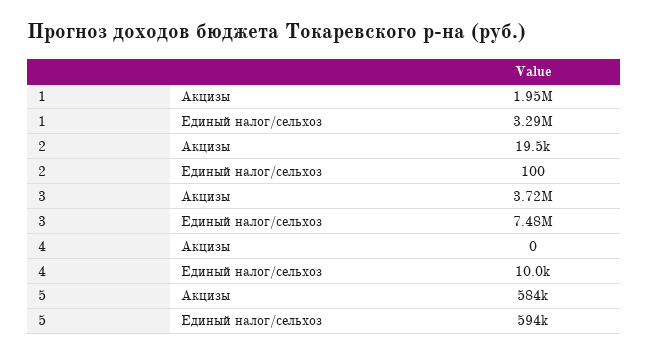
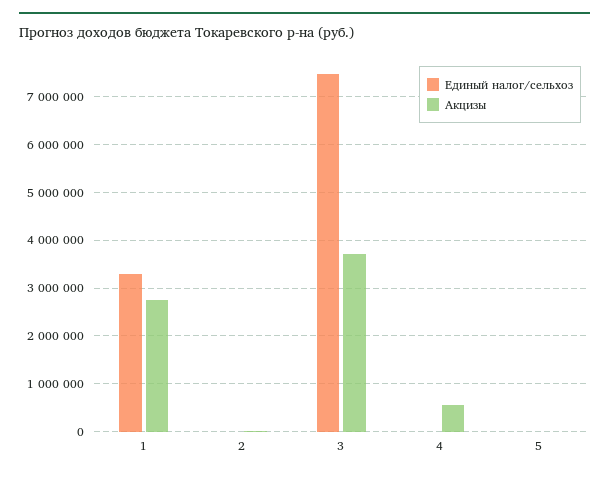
  {
    "Акцизы": {
-     "1": 1950000,
+     "1": 2800000,
      "2": 19500,
      "3": 3720000,
-     "4": 0,
+     "4": 600000,
-     "5": 584000
+     "5": 0
    },
    "Единый налог/сельхоз": {
      "1": 3290000,
      "2": 100,
      "3": 7480000,
      "4": 10000,
-     "5": 594000
+     "5": 0
    }
  }

